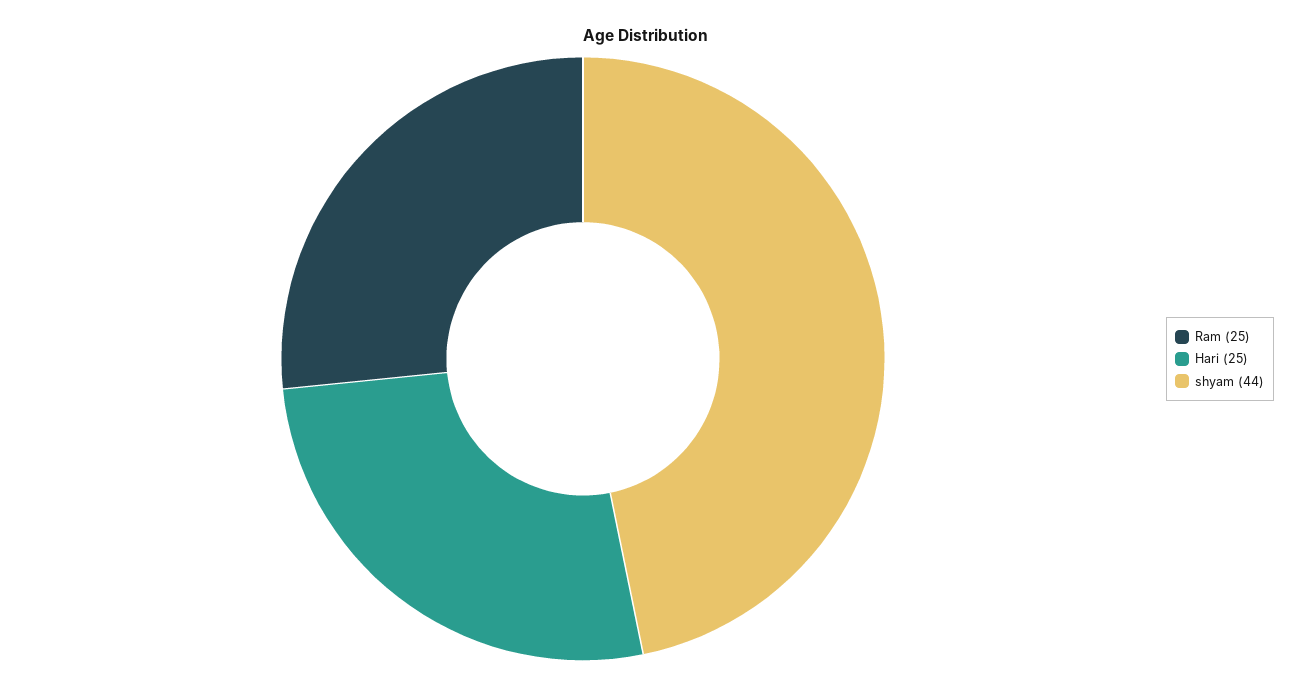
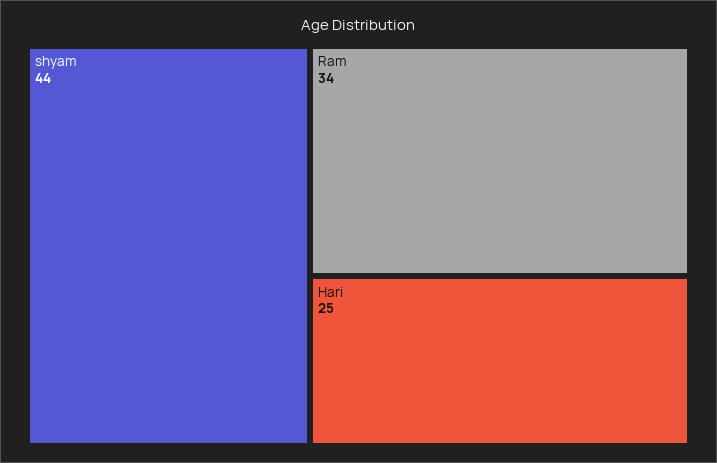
  {
-   "Ram": 25,
+   "Ram": 34,
    "Hari": 25,
    "shyam": 44
  }

